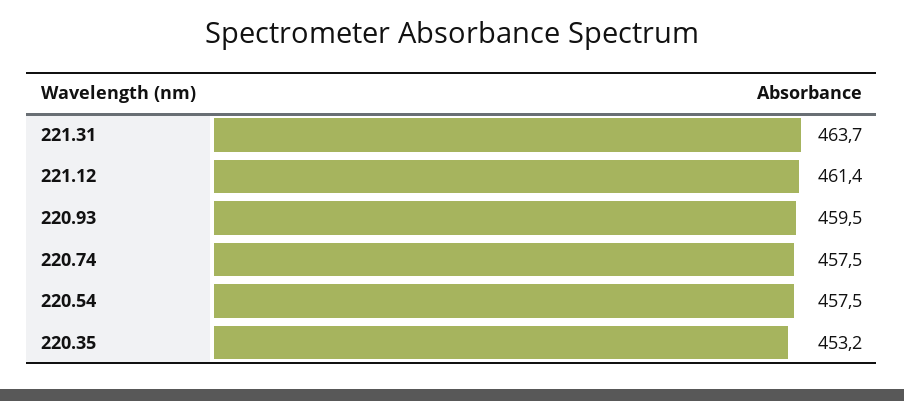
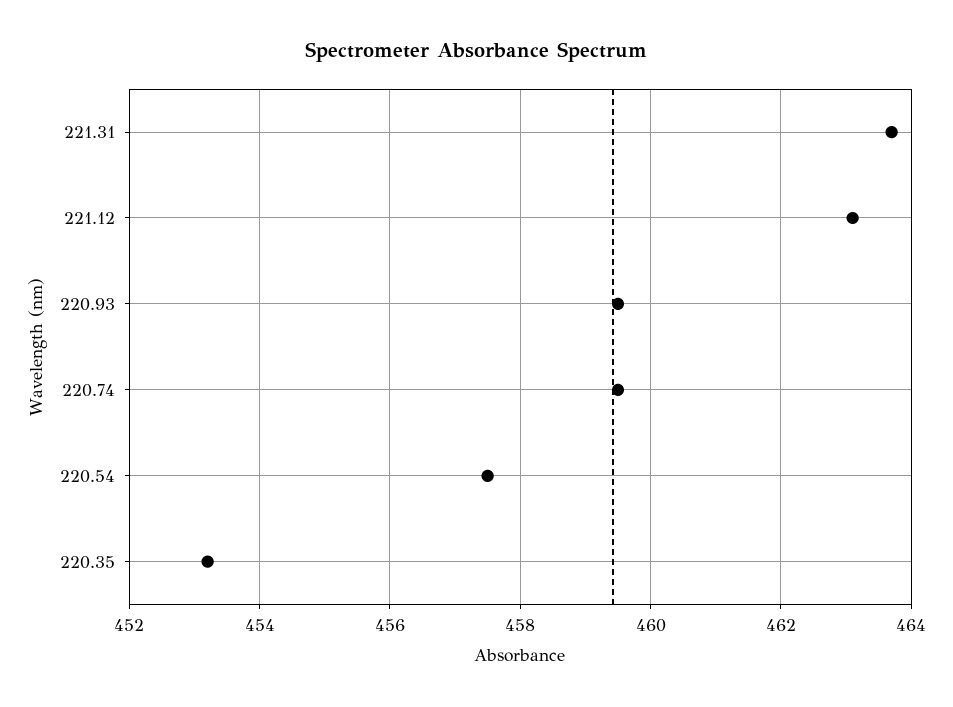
  {
    "221.31": 463.7,
-   "221.12": 461.4,
+   "221.12": 463,
    "220.93": 459.5,
-   "220.74": 457.5,
+   "220.74": 459.5,
    "220.54": 457.5,
    "220.35": 453.2
  }

